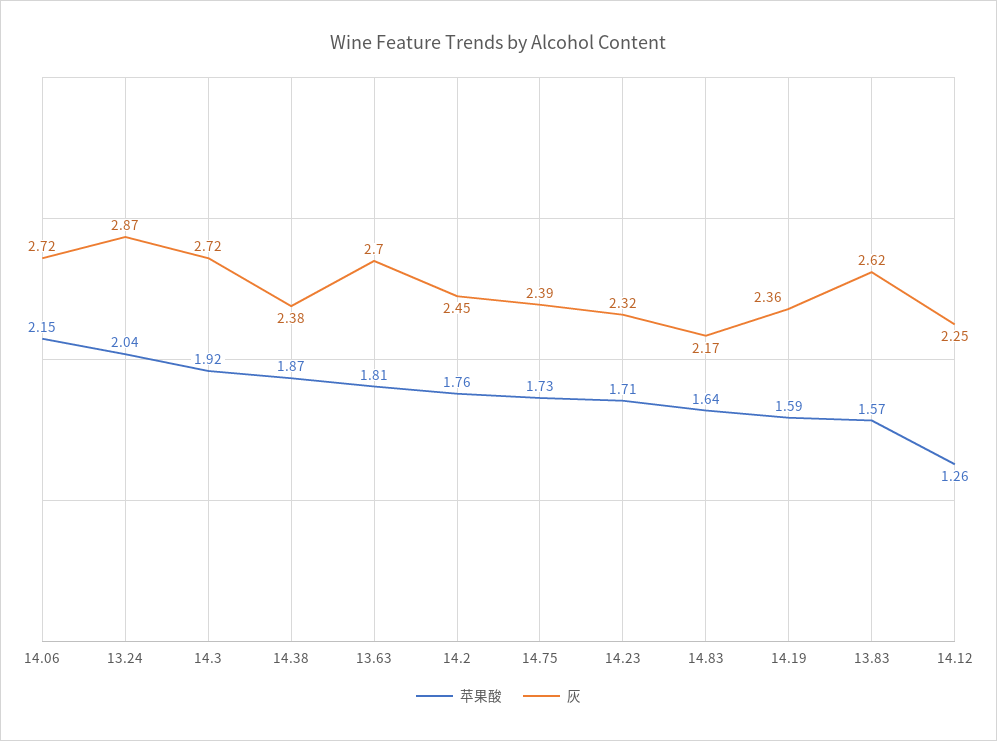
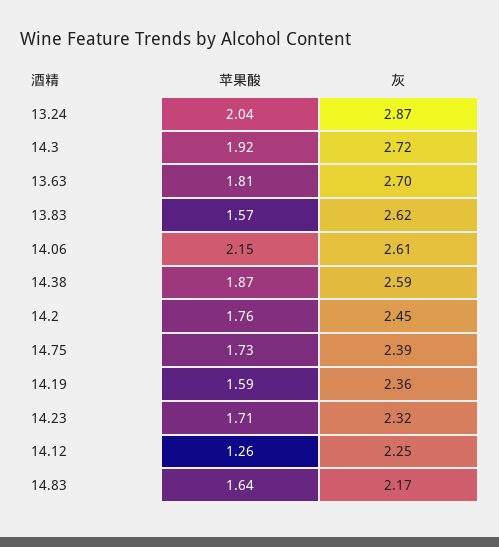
  {
    "苹果酸": {
      "14.06": 2.15,
      "13.24": 2.04,
      "14.3": 1.92,
      "14.38": 1.87,
      "13.63": 1.81,
      "14.2": 1.76,
      "14.75": 1.73,
      "14.23": 1.71,
      "14.83": 1.64,
      "14.19": 1.59,
      "13.83": 1.57,
      "14.12": 1.26
    },
    "灰": {
-     "14.06": 2.72,
+     "14.06": 2.61,
      "13.24": 2.87,
      "14.3": 2.72,
-     "14.38": 2.38,
+     "14.38": 2.59,
      "13.63": 2.7,
      "14.2": 2.45,
      "14.75": 2.39,
      "14.23": 2.32,
      "14.83": 2.17,
      "14.19": 2.36,
      "13.83": 2.62,
      "14.12": 2.25
    }
  }

